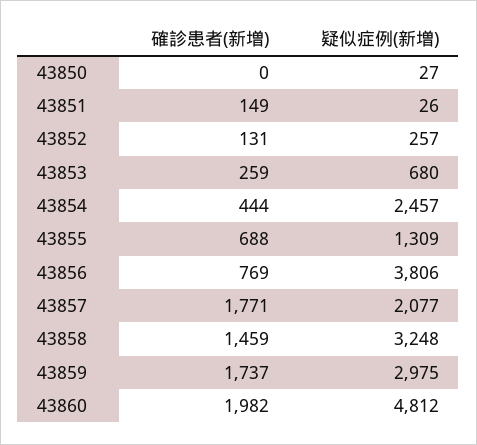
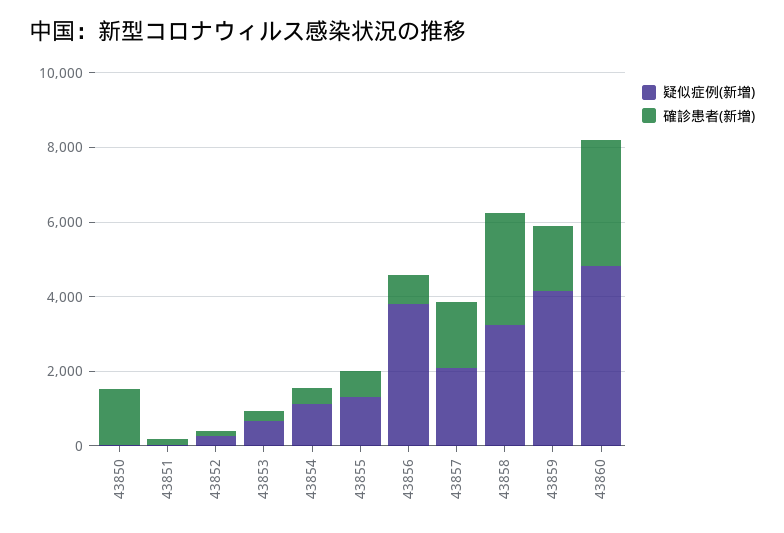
  {
    "確診患者(新増)": {
-     "43850": 0,
+     "43850": 1500,
      "43851": 149,
      "43852": 131,
      "43853": 259,
      "43854": 444,
      "43855": 688,
      "43856": 769,
      "43857": 1771,
-     "43858": 1459,
+     "43858": 3000,
      "43859": 1737,
-     "43860": 1982
+     "43860": 3500
    },
    "疑似症例(新増)": {
      "43850": 27,
      "43851": 26,
      "43852": 257,
      "43853": 680,
-     "43854": 2457,
+     "43854": 1000,
      "43855": 1309,
      "43856": 3806,
      "43857": 2077,
      "43858": 3248,
-     "43859": 2975,
+     "43859": 4000,
      "43860": 4812
    }
  }

